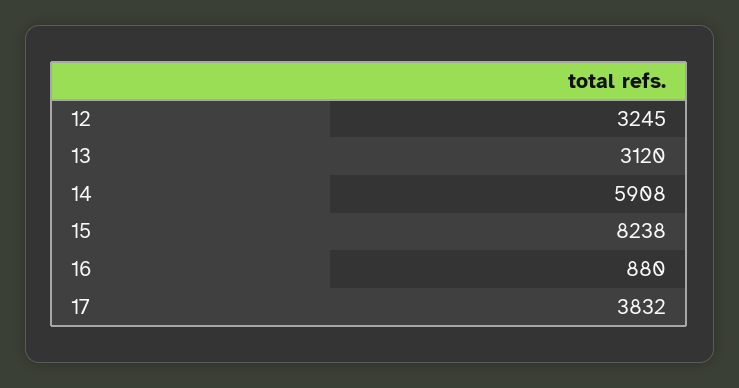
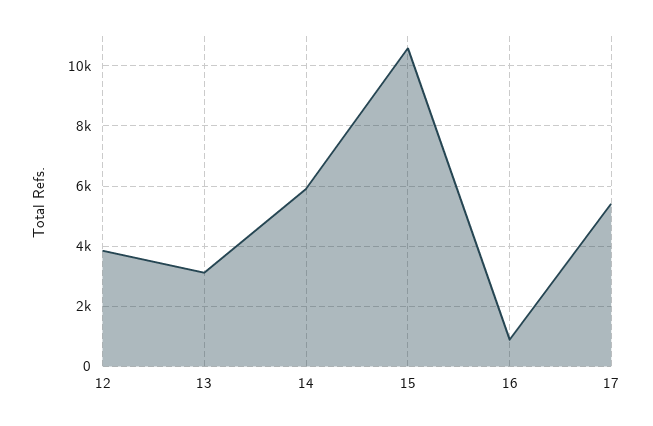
  {
-   "12": 3245,
+   "12": 3800,
    "13": 3120,
    "14": 5908,
-   "15": 8238,
+   "15": 10600,
    "16": 880,
-   "17": 3832
+   "17": 5400
  }

